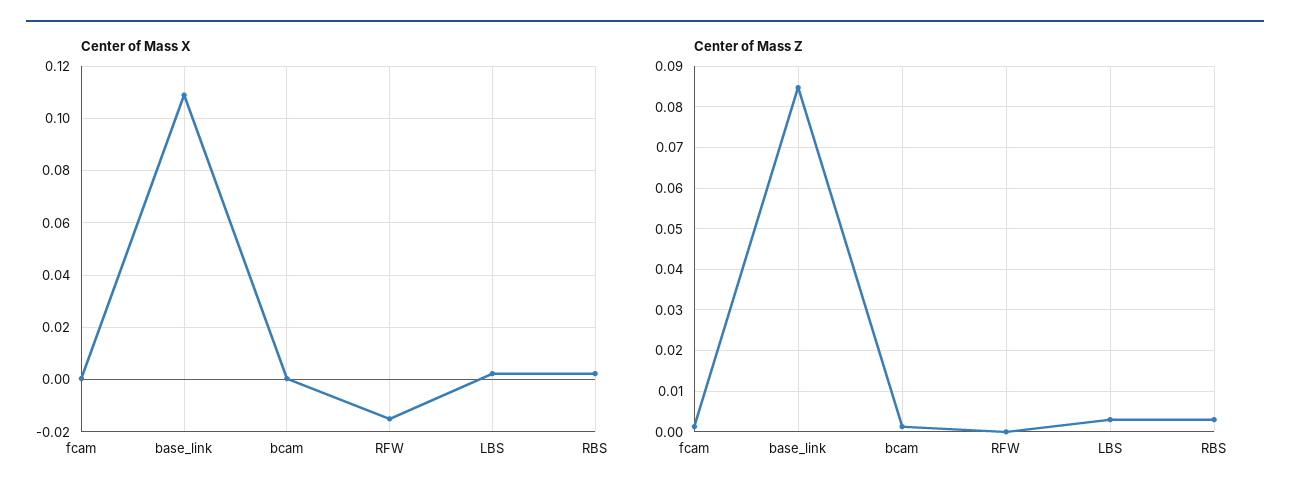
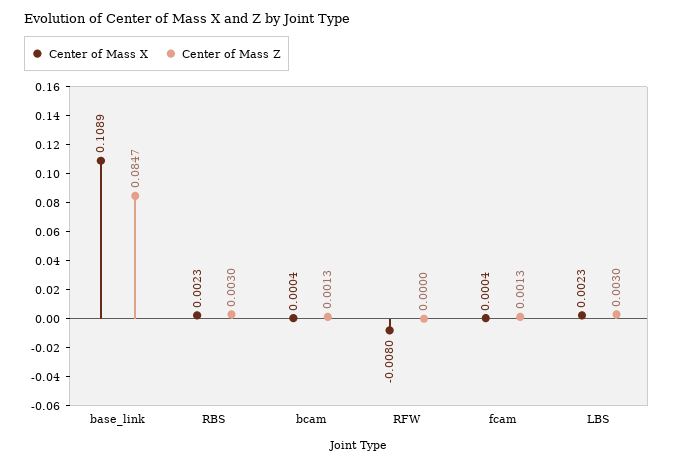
  {
    "Center of Mass X": {
      "fcam": 0.0004,
      "base_link": 0.1089,
      "bcam": 0.0004,
-     "RFW": -0.015,
+     "RFW": -0.008,
      "LBS": 0.0023,
      "RBS": 0.0023
    },
    "Center of Mass Z": {
      "fcam": 0.0013,
      "base_link": 0.0847,
      "bcam": 0.0013,
      "RFW": 0,
      "LBS": 0.003,
      "RBS": 0.003
    }
  }

